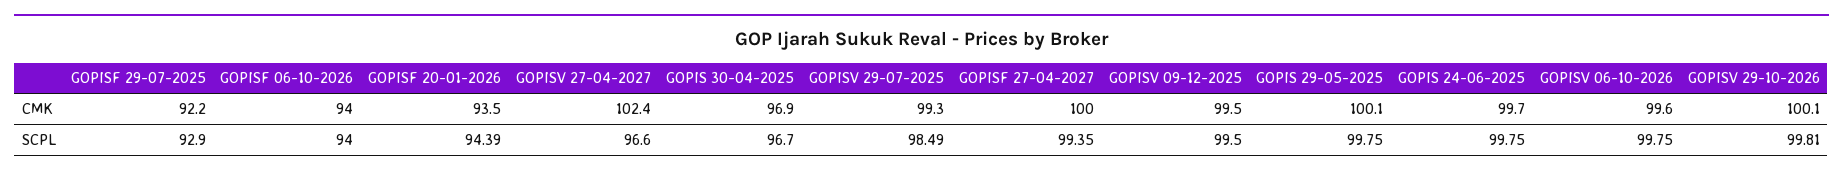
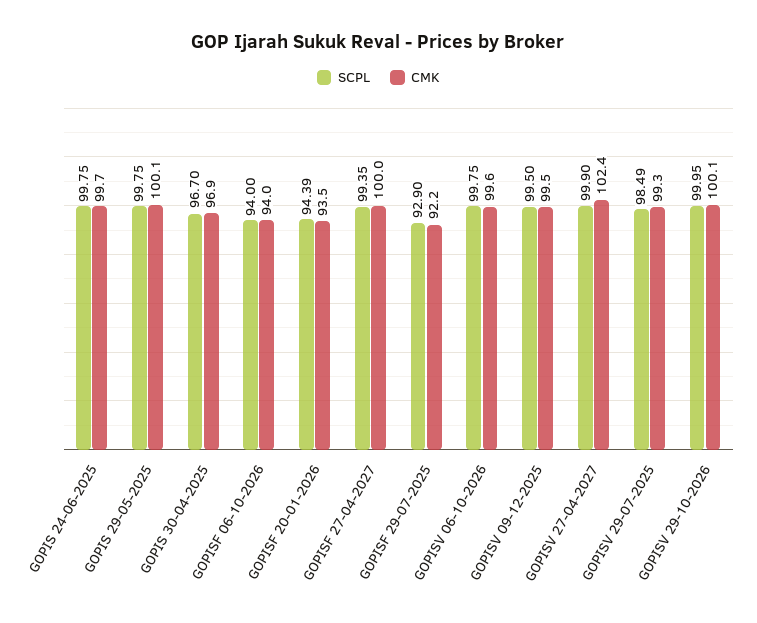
  {
    "CMK": {
      "GOPISF 29-07-2025": 92.2,
      "GOPISF 06-10-2026": 94,
      "GOPISF 20-01-2026": 93.5,
      "GOPISV 27-04-2027": 102.4,
      "GOPIS 30-04-2025": 96.9,
      "GOPISV 29-07-2025": 99.3,
      "GOPISF 27-04-2027": 100,
      "GOPISV 09-12-2025": 99.5,
      "GOPIS 29-05-2025": 100.1,
      "GOPIS 24-06-2025": 99.7,
      "GOPISV 06-10-2026": 99.6,
      "GOPISV 29-10-2026": 100.1
    },
    "SCPL": {
      "GOPISF 29-07-2025": 92.9,
      "GOPISF 06-10-2026": 94,
      "GOPISF 20-01-2026": 94.39,
-     "GOPISV 27-04-2027": 96.6,
+     "GOPISV 27-04-2027": 99.9,
      "GOPIS 30-04-2025": 96.7,
      "GOPISV 29-07-2025": 98.49,
      "GOPISF 27-04-2027": 99.35,
      "GOPISV 09-12-2025": 99.5,
      "GOPIS 29-05-2025": 99.75,
      "GOPIS 24-06-2025": 99.75,
      "GOPISV 06-10-2026": 99.75,
-     "GOPISV 29-10-2026": 99.81
+     "GOPISV 29-10-2026": 99.95
    }
  }

